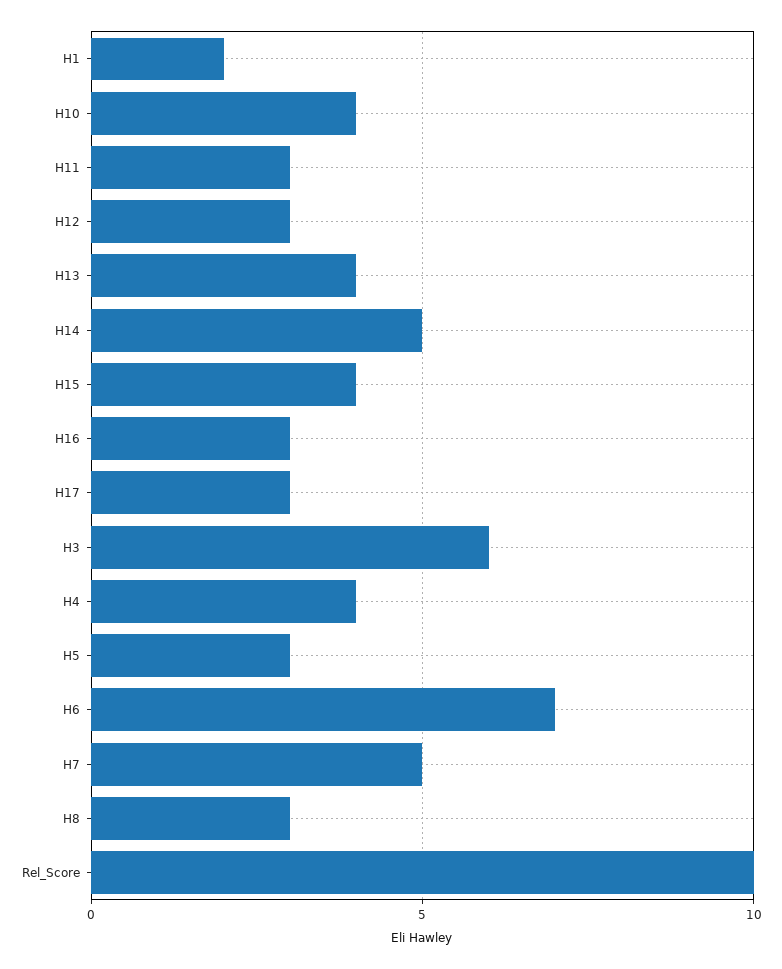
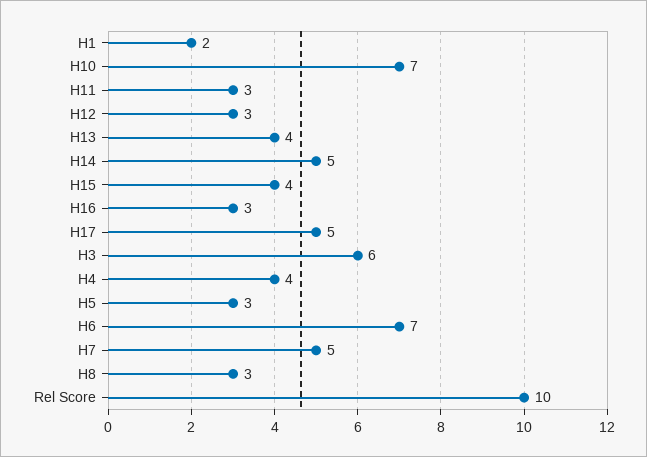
  {
    "H1": 2,
-   "H10": 4,
+   "H10": 7,
    "H11": 3,
    "H12": 3,
    "H13": 4,
    "H14": 5,
    "H15": 4,
    "H16": 3,
-   "H17": 3,
+   "H17": 5,
    "H3": 6,
    "H4": 4,
    "H5": 3,
    "H6": 7,
    "H7": 5,
    "H8": 3,
    "Rel_Score": 10
  }

